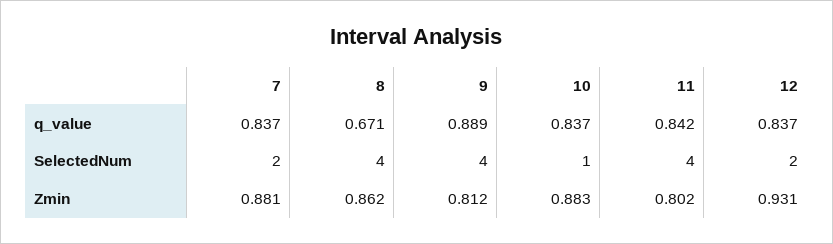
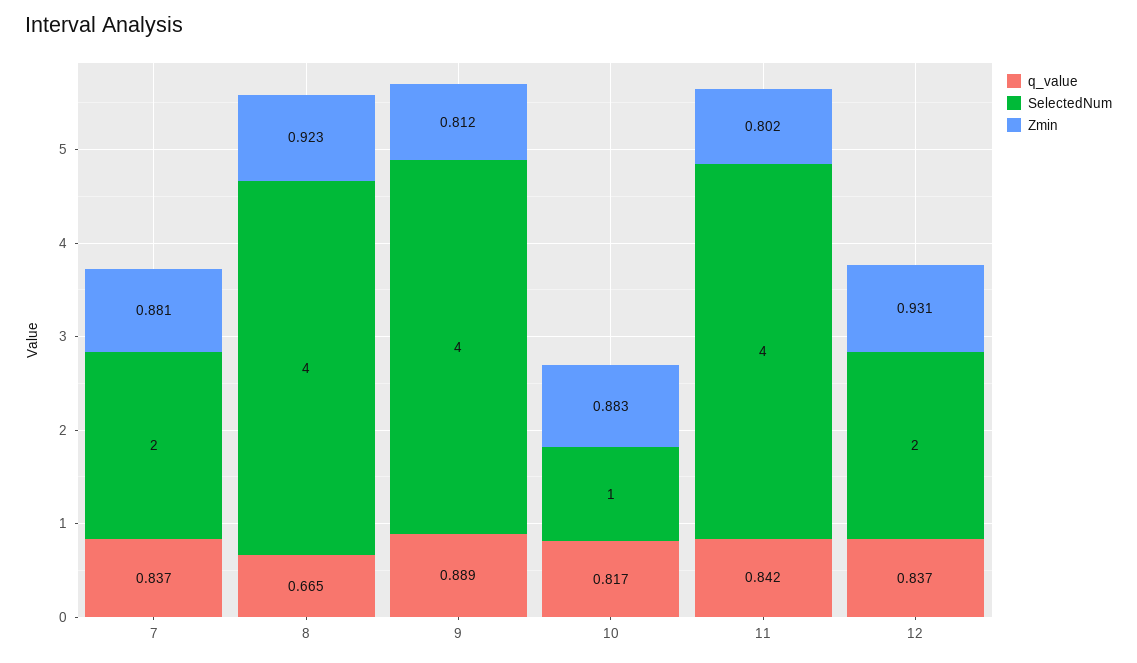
  {
    "q_value": {
      "7": 0.837,
-     "8": 0.671,
+     "8": 0.665,
      "9": 0.889,
-     "10": 0.837,
+     "10": 0.817,
      "11": 0.842,
      "12": 0.837
    },
    "SelectedNum": {
      "7": 2,
      "8": 4,
      "9": 4,
      "10": 1,
      "11": 4,
      "12": 2
    },
    "Zmin": {
      "7": 0.881,
-     "8": 0.862,
+     "8": 0.923,
      "9": 0.812,
      "10": 0.883,
      "11": 0.802,
      "12": 0.931
    }
  }

